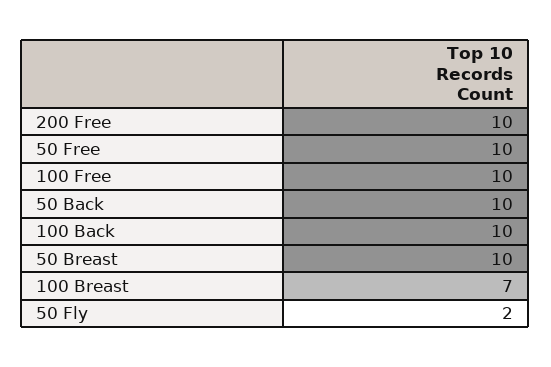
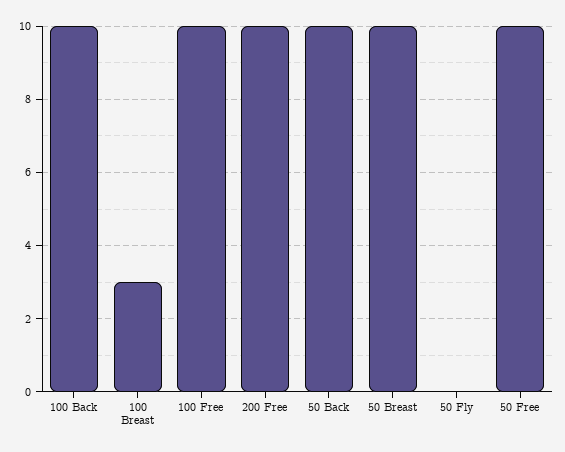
  {
    "200 Free": 10,
    "50 Free": 10,
    "100 Free": 10,
    "50 Back": 10,
    "100 Back": 10,
    "50 Breast": 10,
-   "100 Breast": 7,
+   "100 Breast": 3,
-   "50 Fly": 2
+   "50 Fly": 0
  }

